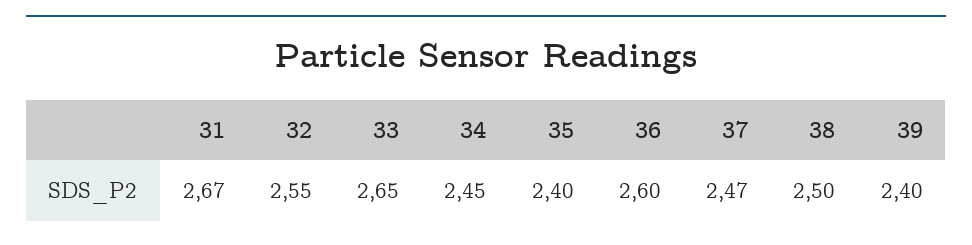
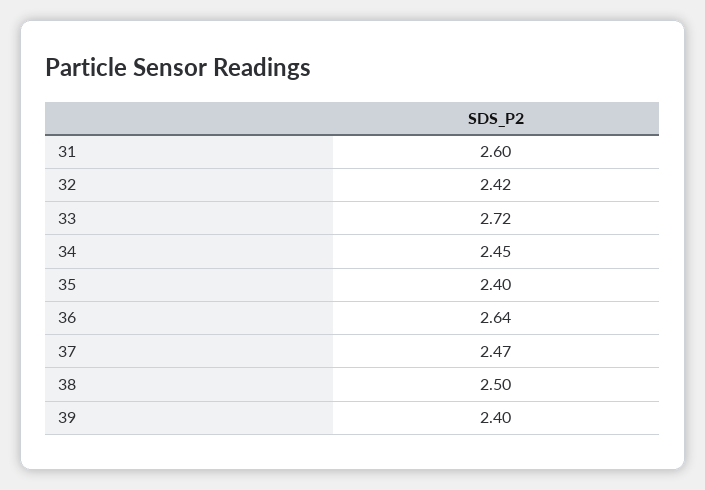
  {
-   "31": 2.67,
+   "31": 2.6,
-   "32": 2.55,
+   "32": 2.42,
-   "33": 2.65,
+   "33": 2.72,
    "34": 2.45,
    "35": 2.4,
-   "36": 2.6,
+   "36": 2.64,
    "37": 2.47,
    "38": 2.5,
    "39": 2.4
  }

